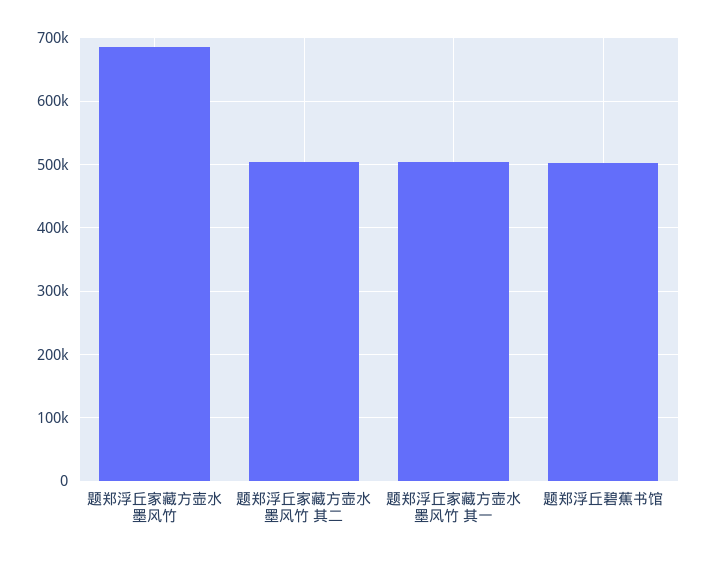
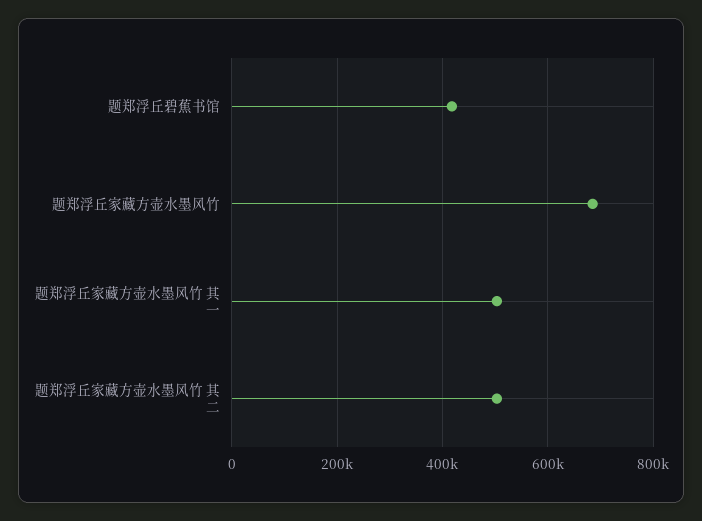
  {
    "题郑浮丘家藏方壶水墨风竹": 680000,
    "题郑浮丘家藏方壶水墨风竹 其二": 500000,
    "题郑浮丘家藏方壶水墨风竹 其一": 500000,
-   "题郑浮丘碧蕉书馆": 500000
+   "题郑浮丘碧蕉书馆": 420000
  }

